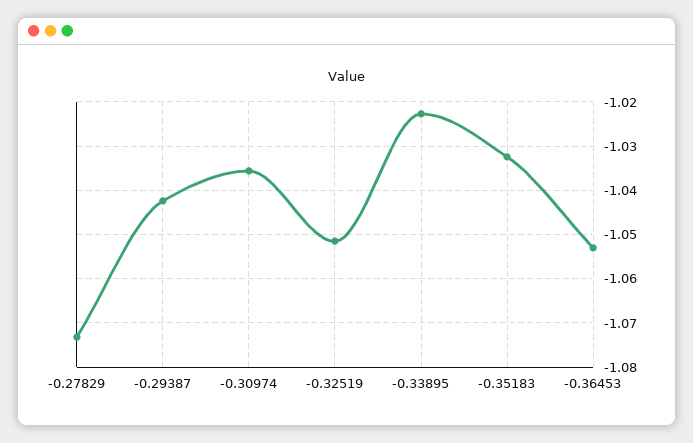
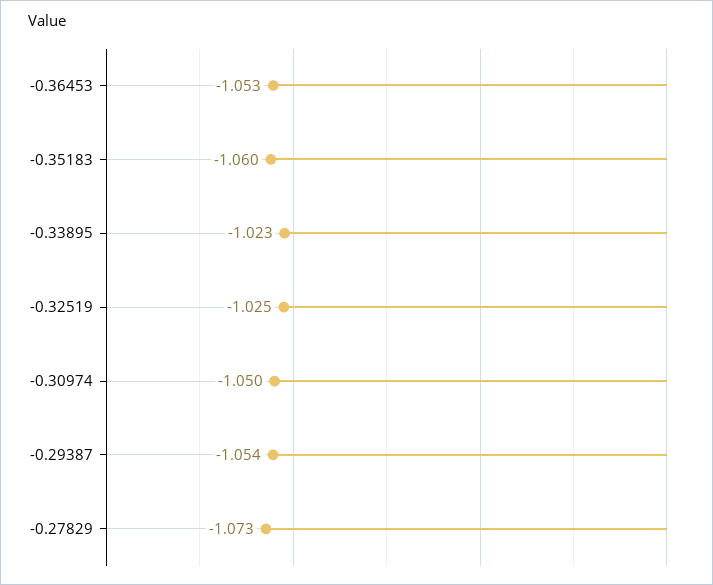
  {
    "-0.27829": -1.073,
-   "-0.29387": -1.042,
+   "-0.29387": -1.054,
-   "-0.30974": -1.036,
+   "-0.30974": -1.05,
-   "-0.32519": -1.052,
+   "-0.32519": -1.025,
    "-0.33895": -1.023,
-   "-0.35183": -1.032,
+   "-0.35183": -1.06,
    "-0.36453": -1.053
  }

